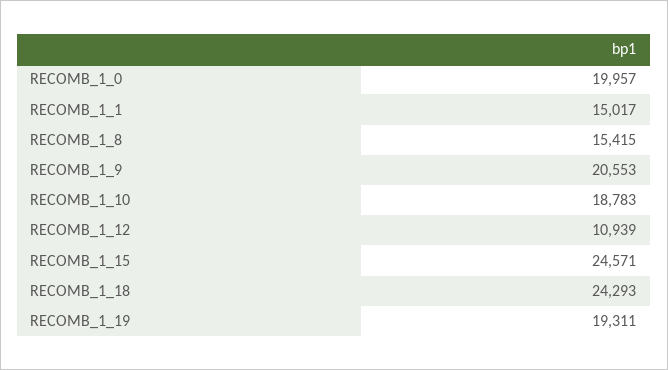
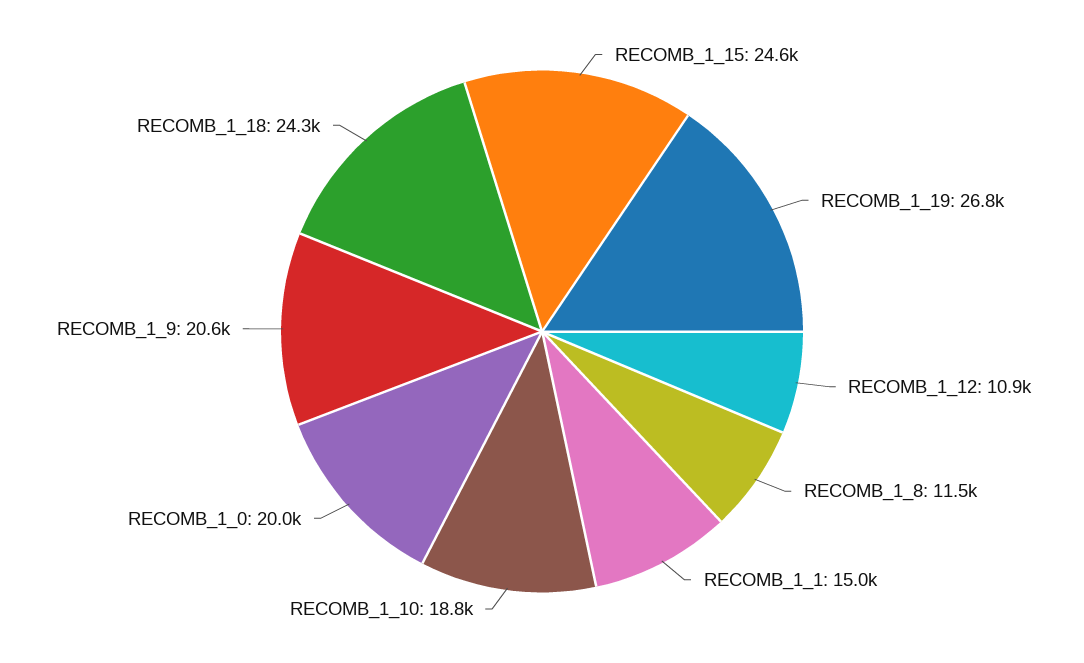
  {
    "RECOMB_1_0": 19957,
    "RECOMB_1_1": 15017,
-   "RECOMB_1_8": 15415,
+   "RECOMB_1_8": 11500,
    "RECOMB_1_9": 20553,
    "RECOMB_1_10": 18783,
    "RECOMB_1_12": 10939,
    "RECOMB_1_15": 24571,
    "RECOMB_1_18": 24293,
-   "RECOMB_1_19": 19311
+   "RECOMB_1_19": 26800
  }

